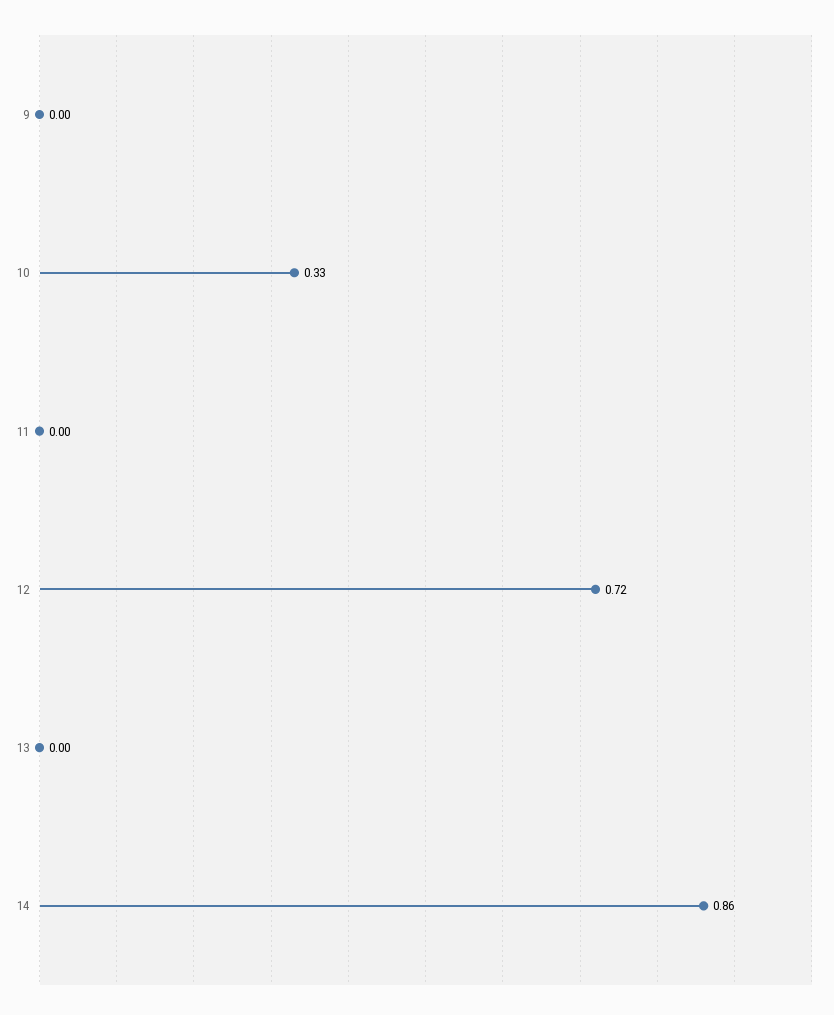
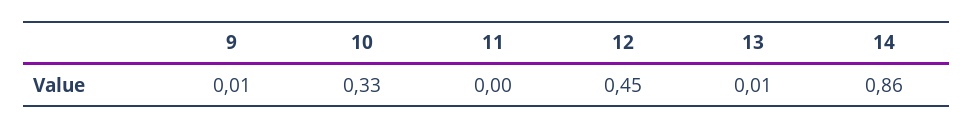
  {
-   "9": 0,
+   "9": 0.01,
    "10": 0.33,
    "11": 0,
-   "12": 0.72,
+   "12": 0.45,
-   "13": 0,
+   "13": 0.01,
    "14": 0.86
  }

